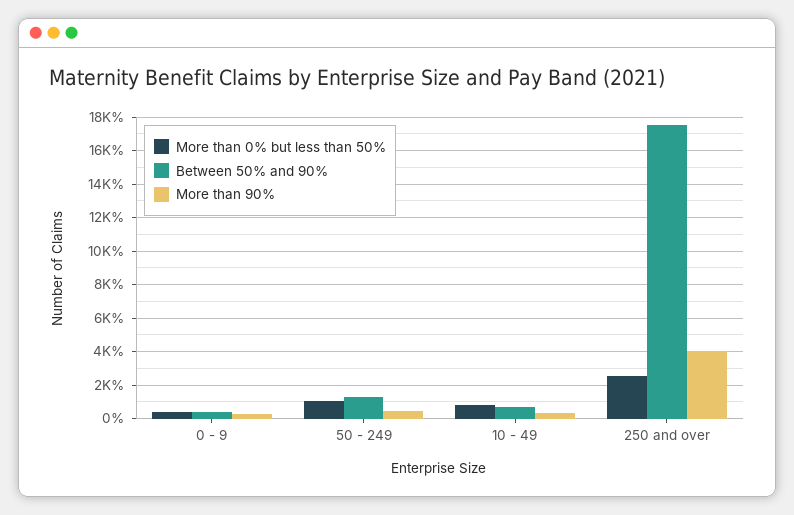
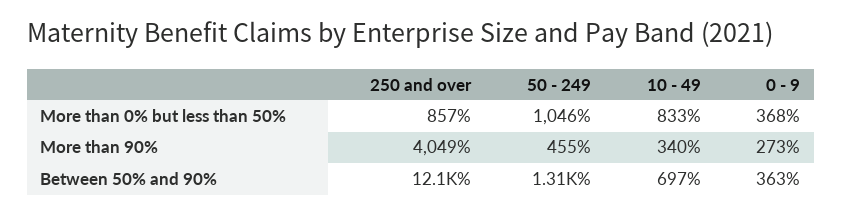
  {
    "More than 0% but less than 50%": {
      "0 - 9": 368,
      "50 - 249": 1046,
      "10 - 49": 833,
-     "250 and over": 2500
+     "250 and over": 857
    },
    "Between 50% and 90%": {
      "0 - 9": 363,
      "50 - 249": 1310,
      "10 - 49": 697,
-     "250 and over": 17500
+     "250 and over": 12100
    },
    "More than 90%": {
      "0 - 9": 273,
      "50 - 249": 455,
      "10 - 49": 340,
      "250 and over": 4049
    }
  }

